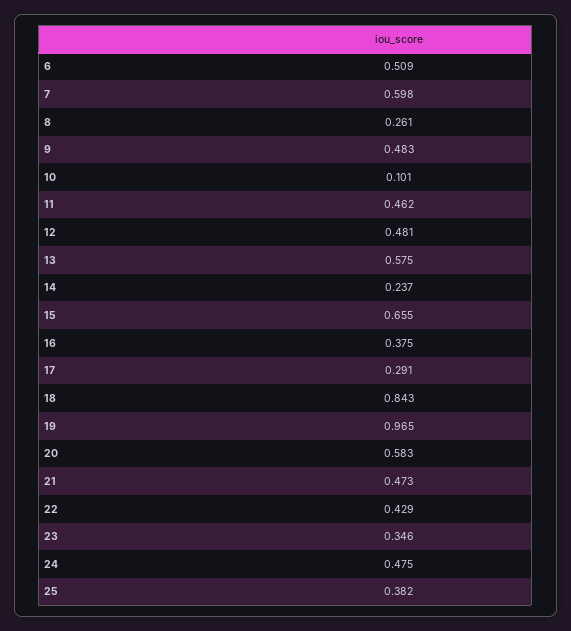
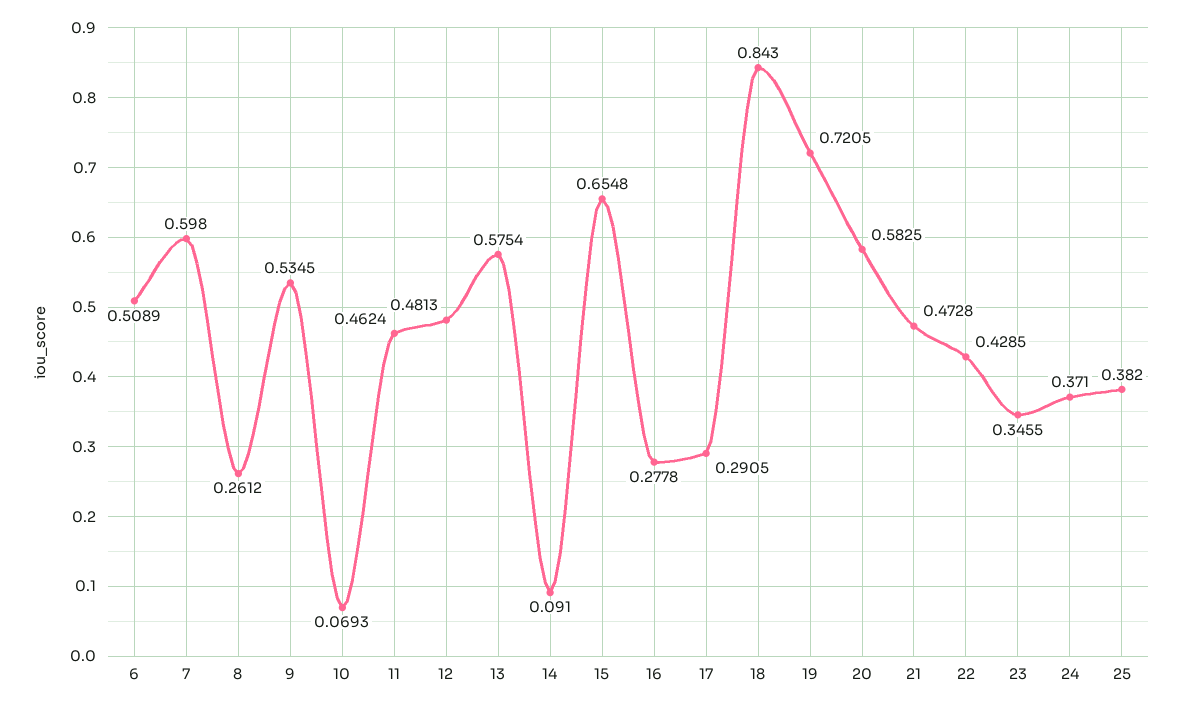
  {
    "6": 0.5089,
    "7": 0.598,
    "8": 0.2612,
-   "9": 0.483,
+   "9": 0.5345,
-   "10": 0.101,
+   "10": 0.0693,
    "11": 0.4624,
    "12": 0.4813,
    "13": 0.5754,
-   "14": 0.237,
+   "14": 0.091,
    "15": 0.6548,
-   "16": 0.375,
+   "16": 0.2778,
    "17": 0.2905,
    "18": 0.843,
-   "19": 0.965,
+   "19": 0.7205,
    "20": 0.5825,
    "21": 0.4728,
    "22": 0.4285,
    "23": 0.3455,
-   "24": 0.475,
+   "24": 0.371,
    "25": 0.382
  }

